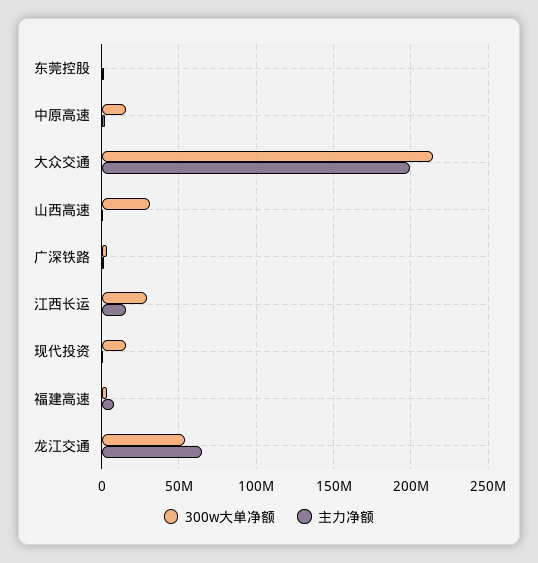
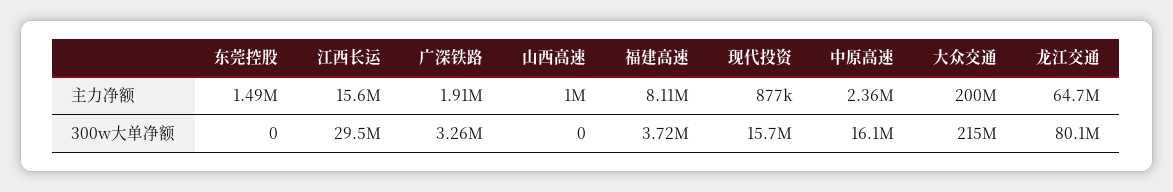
  {
    "300w大单净额": {
      "东莞控股": 0,
      "中原高速": 16100000,
      "大众交通": 215000000,
-     "山西高速": 30000000,
+     "山西高速": 0,
      "广深铁路": 3260000,
      "江西长运": 29500000,
      "现代投资": 15700000,
      "福建高速": 3720000,
-     "龙江交通": 55000000
+     "龙江交通": 80100000
    },
    "主力净额": {
      "东莞控股": 1490000,
      "中原高速": 2360000,
      "大众交通": 200000000,
      "山西高速": 1000000,
      "广深铁路": 1910000,
      "江西长运": 15600000,
      "现代投资": 877000,
      "福建高速": 8110000,
      "龙江交通": 64700000
    }
  }

